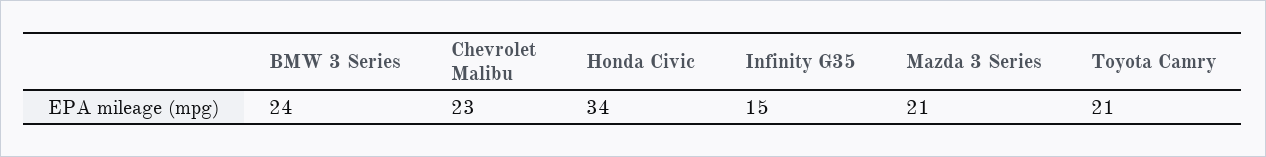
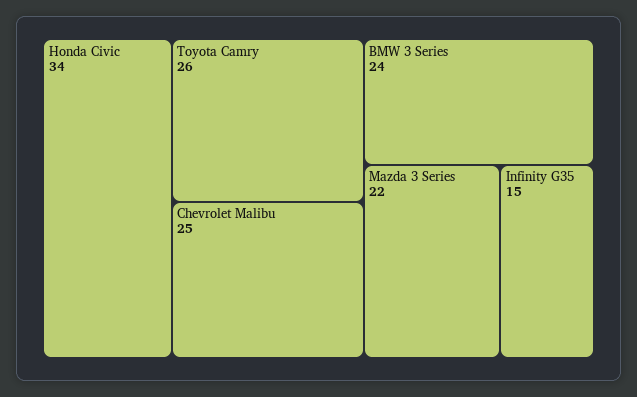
  {
    "BMW 3 Series": 24,
-   "Chevrolet Malibu": 23,
+   "Chevrolet Malibu": 25,
    "Honda Civic": 34,
    "Infinity G35": 15,
-   "Mazda 3 Series": 21,
+   "Mazda 3 Series": 22,
-   "Toyota Camry": 21
+   "Toyota Camry": 26
  }

